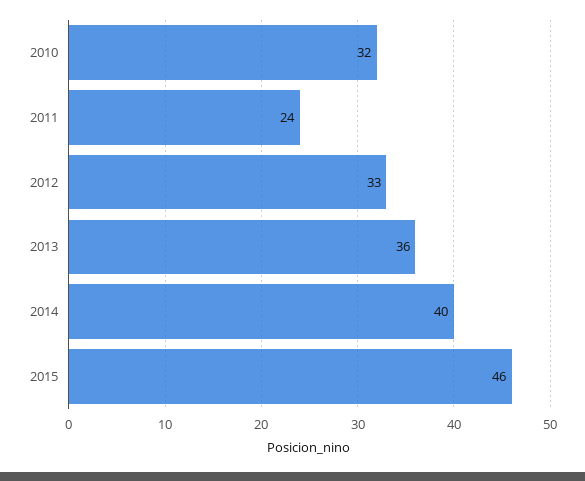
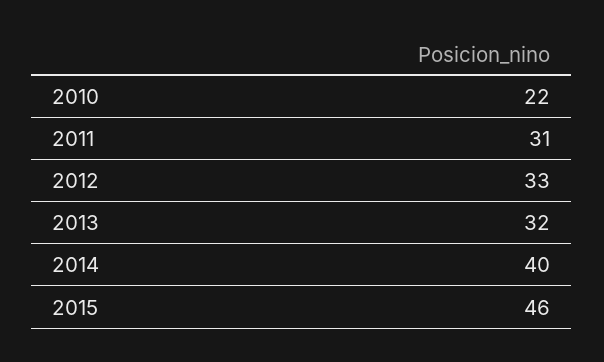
  {
-   "2010": 32,
+   "2010": 22,
-   "2011": 24,
+   "2011": 31,
    "2012": 33,
-   "2013": 36,
+   "2013": 32,
    "2014": 40,
    "2015": 46
  }

